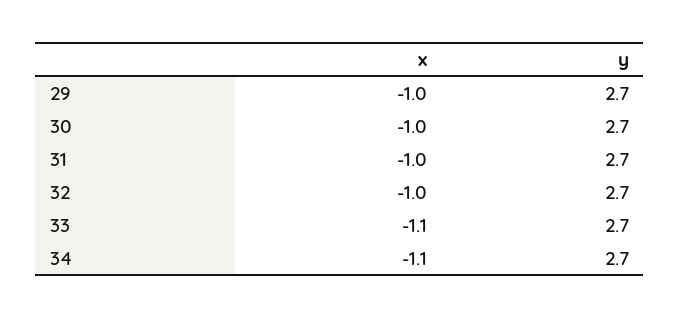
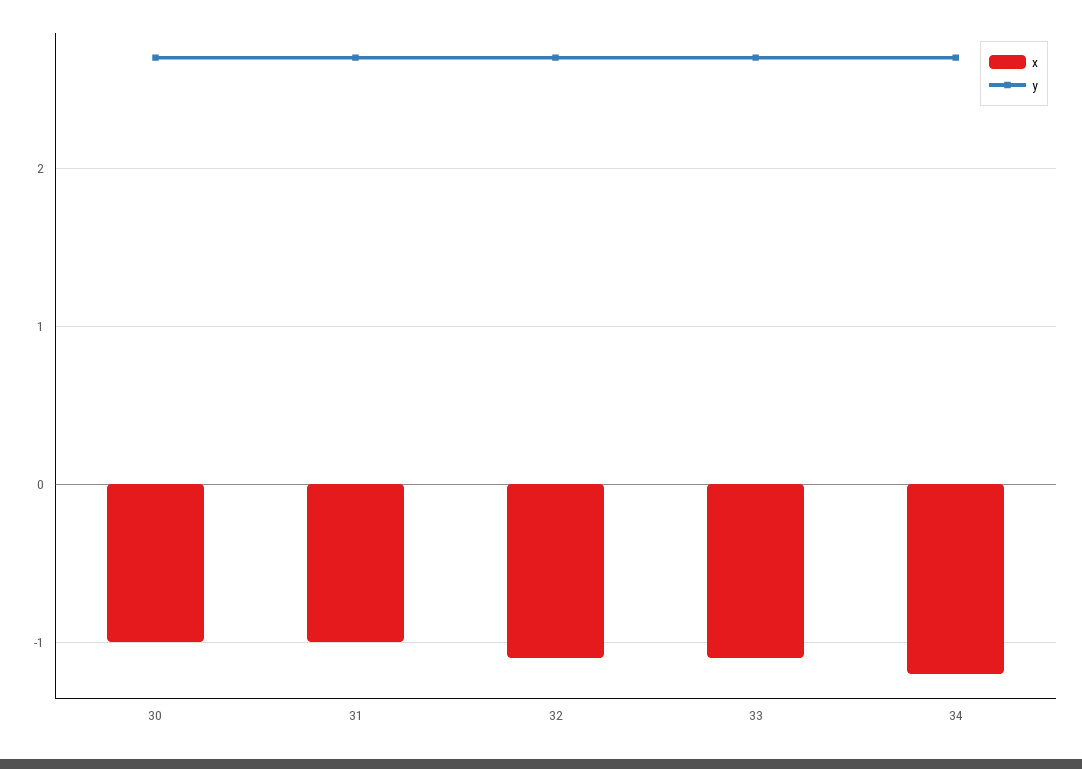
  {
    "x": {
-     "29": -1,
      "30": -1,
      "31": -1,
-     "32": -1,
+     "32": -1.1,
      "33": -1.1,
-     "34": -1.1
+     "34": -1.2
    },
    "y": {
-     "29": 2.7,
      "30": 2.7,
      "31": 2.7,
      "32": 2.7,
      "33": 2.7,
      "34": 2.7
    }
  }

